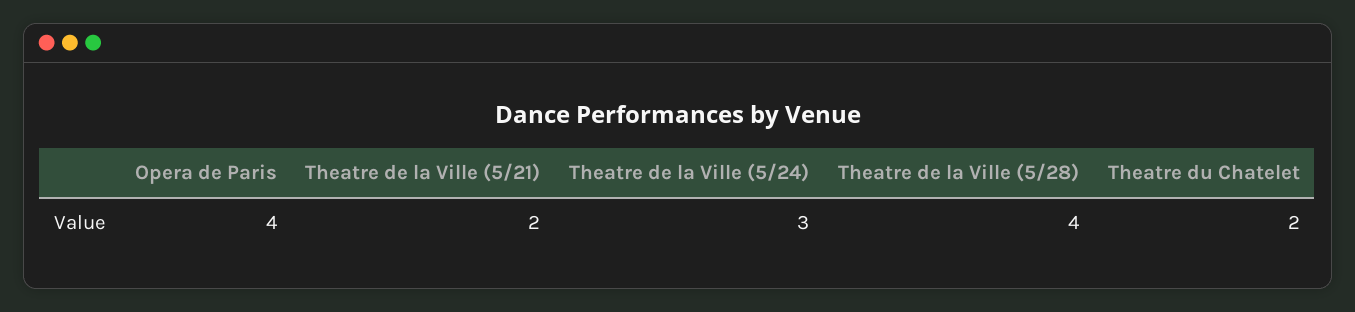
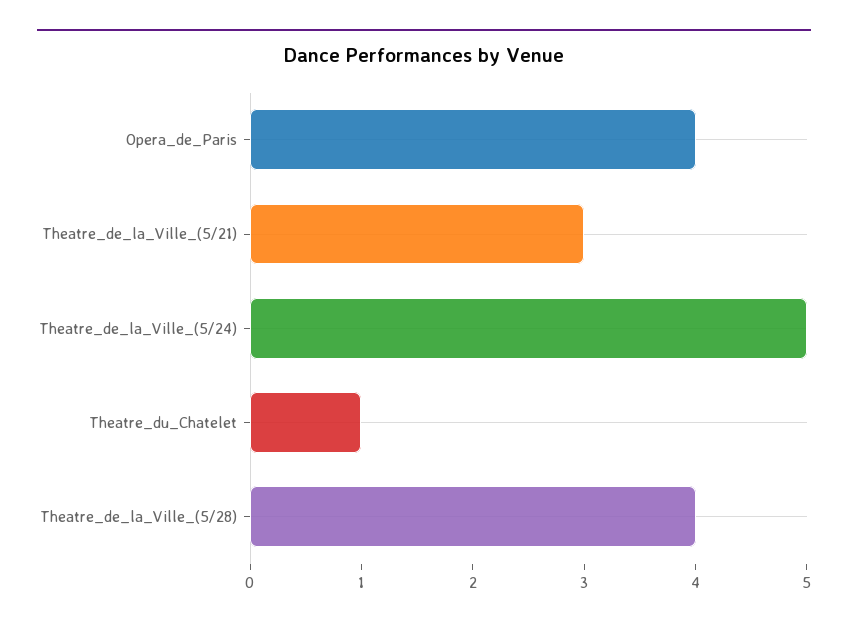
  {
    "Opera de Paris": 4,
-   "Theatre de la Ville (5/21)": 2,
+   "Theatre de la Ville (5/21)": 3,
-   "Theatre de la Ville (5/24)": 3,
+   "Theatre de la Ville (5/24)": 5,
    "Theatre de la Ville (5/28)": 4,
-   "Theatre du Chatelet": 2
+   "Theatre du Chatelet": 1
  }

